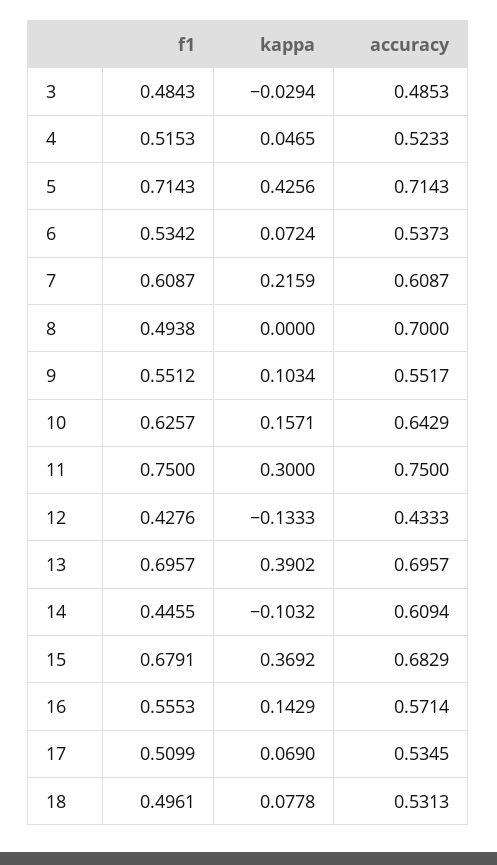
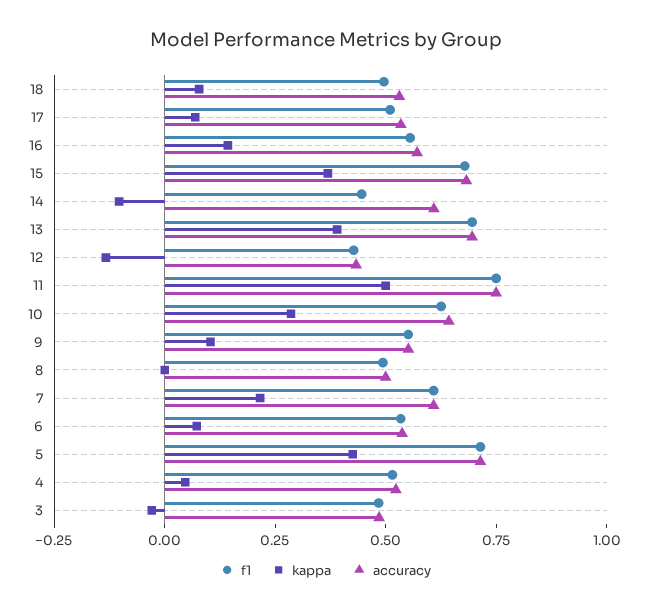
  {
    "f1": {
      "3": 0.4843,
      "4": 0.5153,
      "5": 0.7143,
      "6": 0.5342,
      "7": 0.6087,
      "8": 0.4938,
      "9": 0.5512,
      "10": 0.6257,
      "11": 0.75,
      "12": 0.4276,
      "13": 0.6957,
      "14": 0.4455,
      "15": 0.6791,
      "16": 0.5553,
      "17": 0.5099,
      "18": 0.4961
    },
    "kappa": {
      "3": -0.0294,
      "4": 0.0465,
      "5": 0.4256,
      "6": 0.0724,
      "7": 0.2159,
      "8": 0,
      "9": 0.1034,
-     "10": 0.1571,
+     "10": 0.3,
-     "11": 0.3,
+     "11": 0.5,
      "12": -0.1333,
      "13": 0.3902,
      "14": -0.1032,
      "15": 0.3692,
      "16": 0.1429,
      "17": 0.069,
      "18": 0.0778
    },
    "accuracy": {
      "3": 0.4853,
      "4": 0.5233,
      "5": 0.7143,
      "6": 0.5373,
      "7": 0.6087,
-     "8": 0.7,
+     "8": 0.5,
      "9": 0.5517,
      "10": 0.6429,
      "11": 0.75,
      "12": 0.4333,
      "13": 0.6957,
      "14": 0.6094,
      "15": 0.6829,
      "16": 0.5714,
      "17": 0.5345,
      "18": 0.5313
    }
  }

